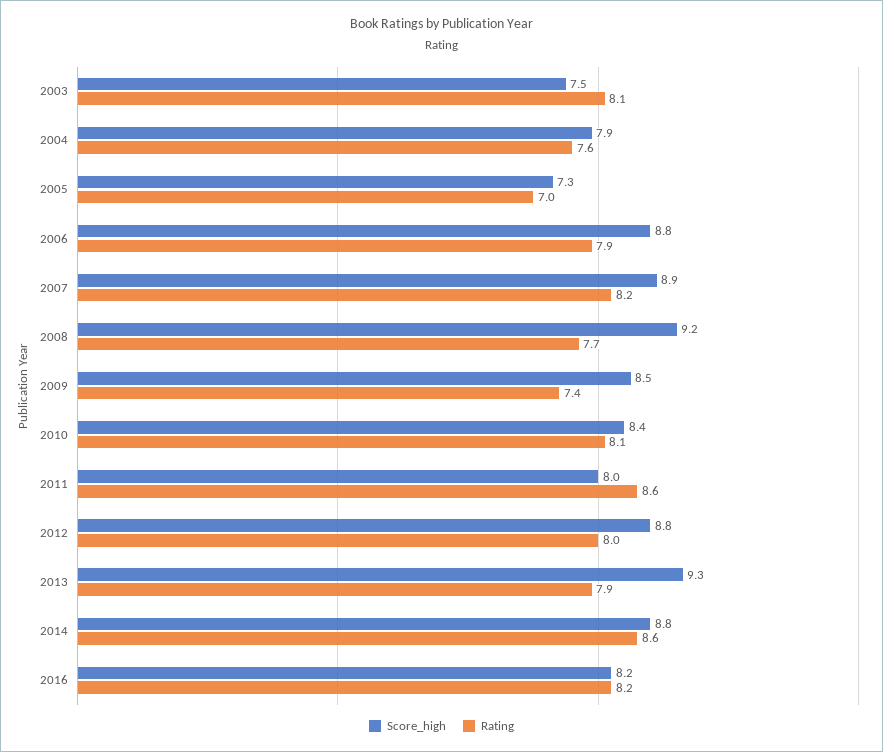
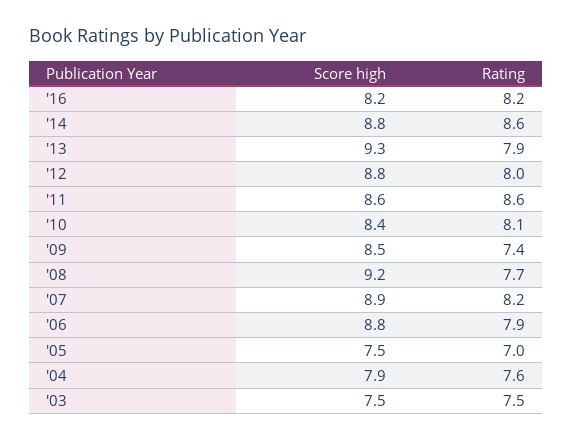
  {
    "Score_high": {
      "2003": 7.5,
      "2004": 7.9,
-     "2005": 7.3,
+     "2005": 7.5,
      "2006": 8.8,
      "2007": 8.9,
      "2008": 9.2,
      "2009": 8.5,
      "2010": 8.4,
-     "2011": 8,
+     "2011": 8.6,
      "2012": 8.8,
      "2013": 9.3,
      "2014": 8.8,
      "2016": 8.2
    },
    "Rating": {
-     "2003": 8.1,
+     "2003": 7.5,
      "2004": 7.6,
      "2005": 7,
      "2006": 7.9,
      "2007": 8.2,
      "2008": 7.7,
      "2009": 7.4,
      "2010": 8.1,
      "2011": 8.6,
      "2012": 8,
      "2013": 7.9,
      "2014": 8.6,
      "2016": 8.2
    }
  }

